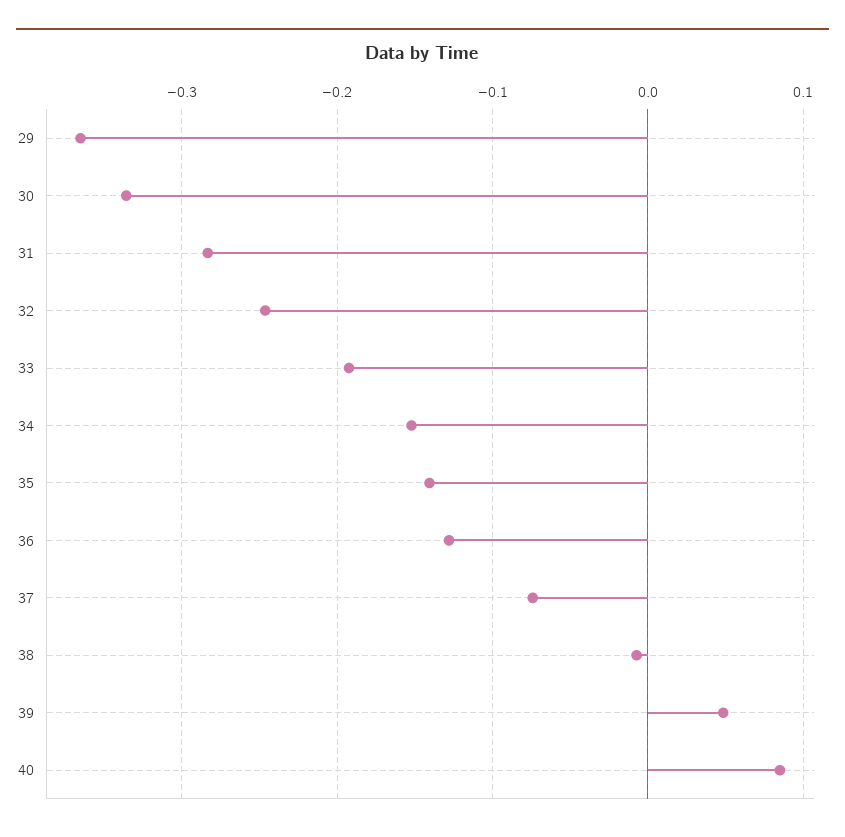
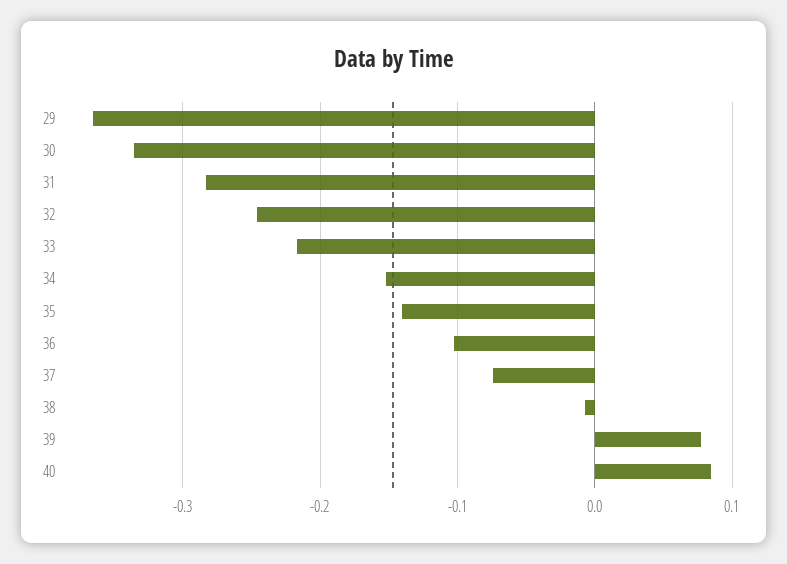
  {
    "29": -0.37,
    "30": -0.34,
    "31": -0.28,
    "32": -0.25,
-   "33": -0.19,
+   "33": -0.22,
    "34": -0.15,
    "35": -0.14,
-   "36": -0.13,
+   "36": -0.1,
    "37": -0.07,
    "38": -0.01,
-   "39": 0.05,
+   "39": 0.08,
    "40": 0.08
  }

